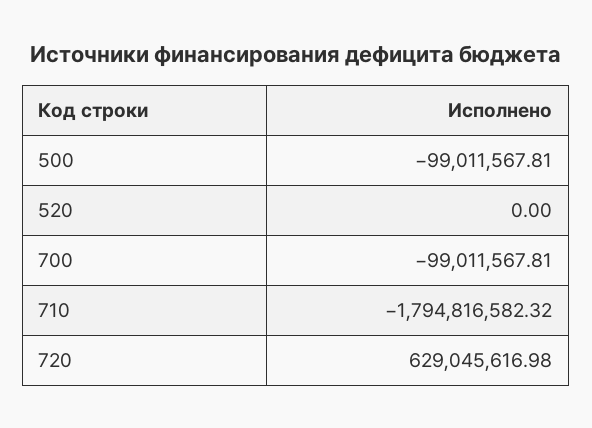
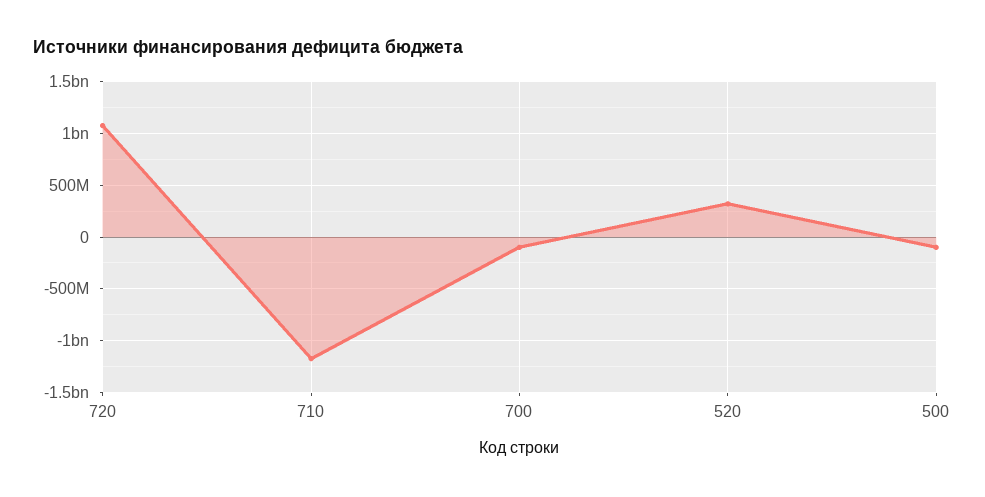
  {
    "500": -99011567.81,
-   "520": 0,
+   "520": 300000000,
    "700": -99011567.81,
-   "710": -1794816582.32,
+   "710": -1200000000,
-   "720": 629045616.98
+   "720": 1100000000
  }

